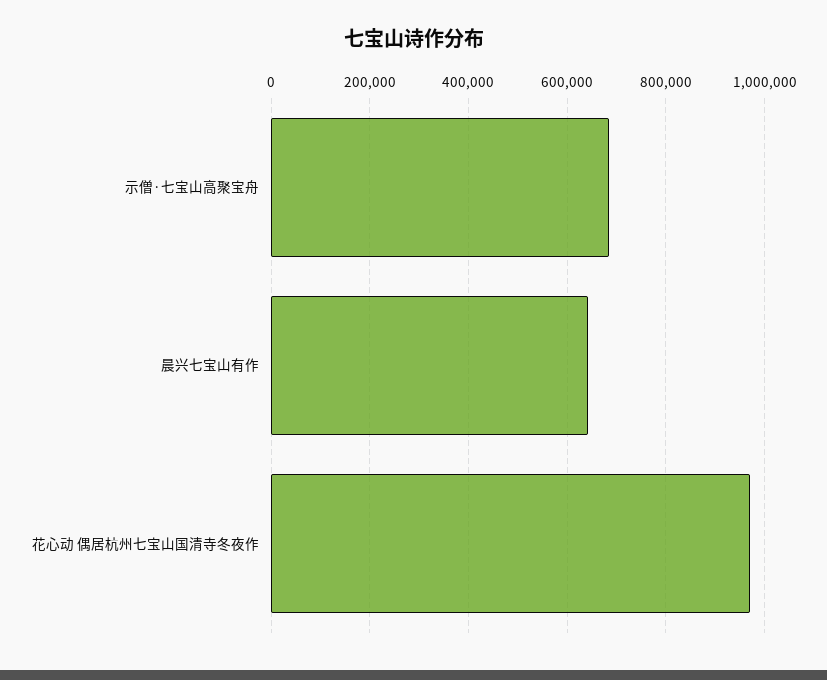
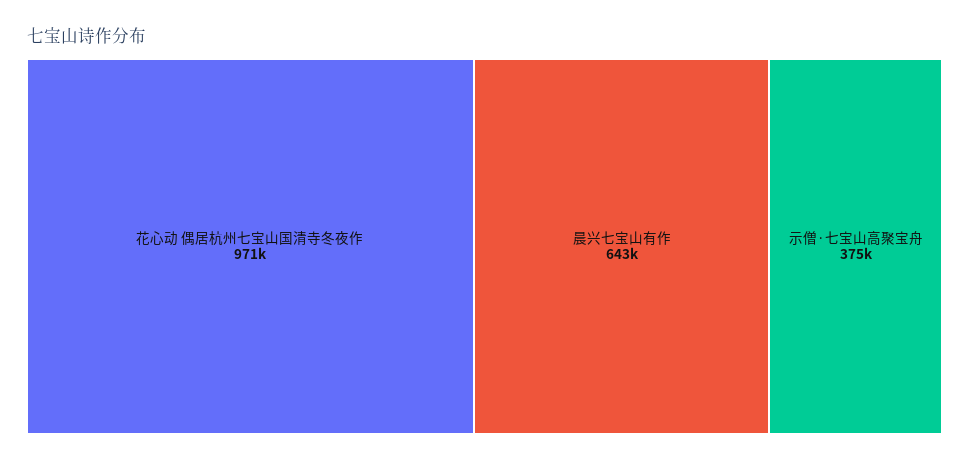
  {
-   "示僧·七宝山高聚宝舟": 680000,
+   "示僧·七宝山高聚宝舟": 375000,
    "晨兴七宝山有作": 643000,
    "花心动 偶居杭州七宝山国清寺冬夜作": 971000
  }

